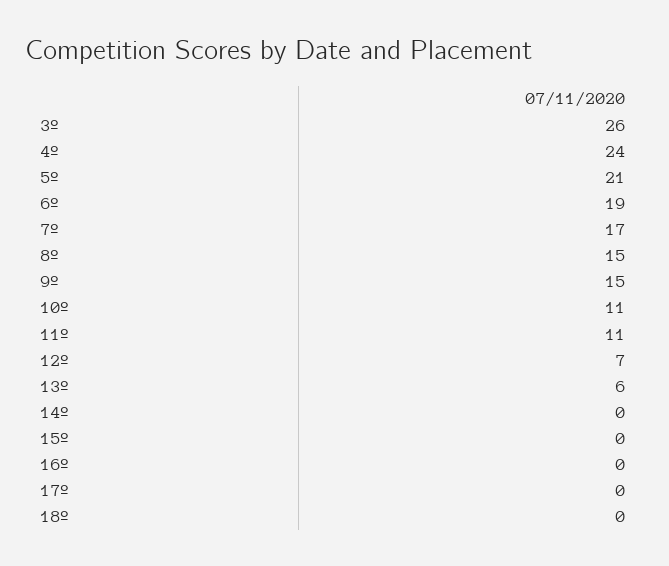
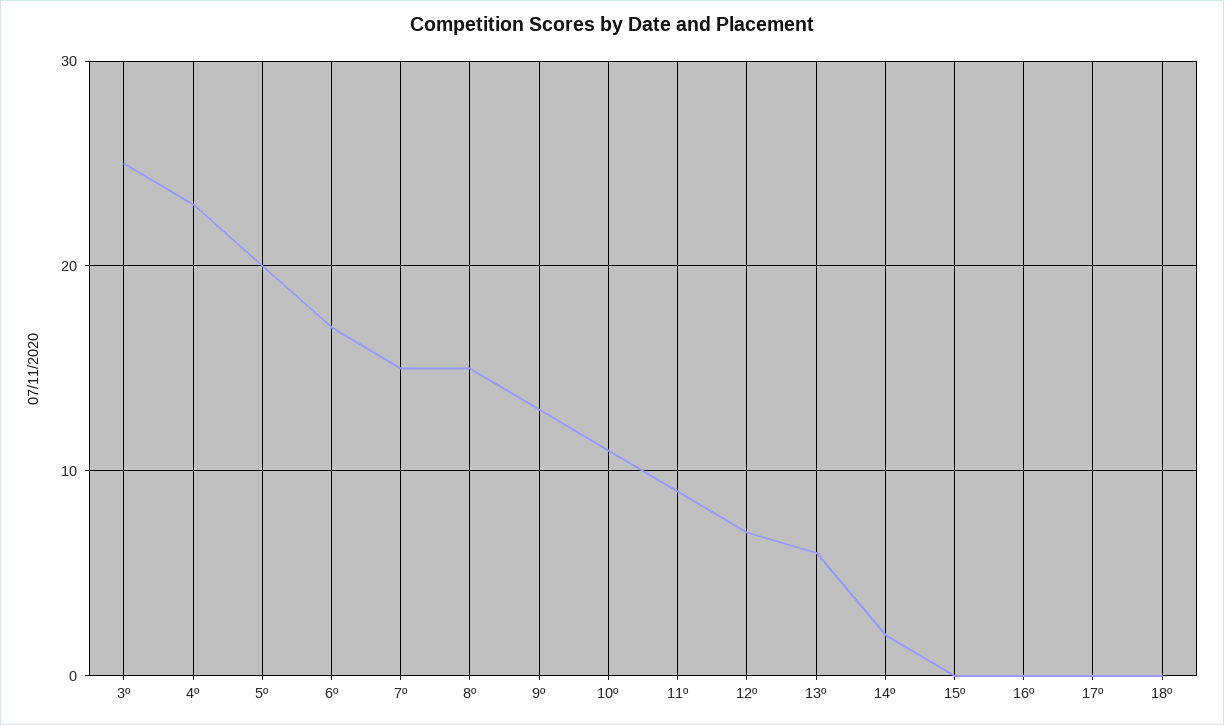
  {
-   "3º": 26,
+   "3º": 25,
-   "4º": 24,
+   "4º": 23,
-   "5º": 21,
+   "5º": 20,
-   "6º": 19,
+   "6º": 17,
-   "7º": 17,
+   "7º": 15,
    "8º": 15,
-   "9º": 15,
+   "9º": 13,
    "10º": 11,
-   "11º": 11,
+   "11º": 9,
    "12º": 7,
    "13º": 6,
-   "14º": 0,
+   "14º": 2,
    "15º": 0,
    "16º": 0,
    "17º": 0,
    "18º": 0
  }

